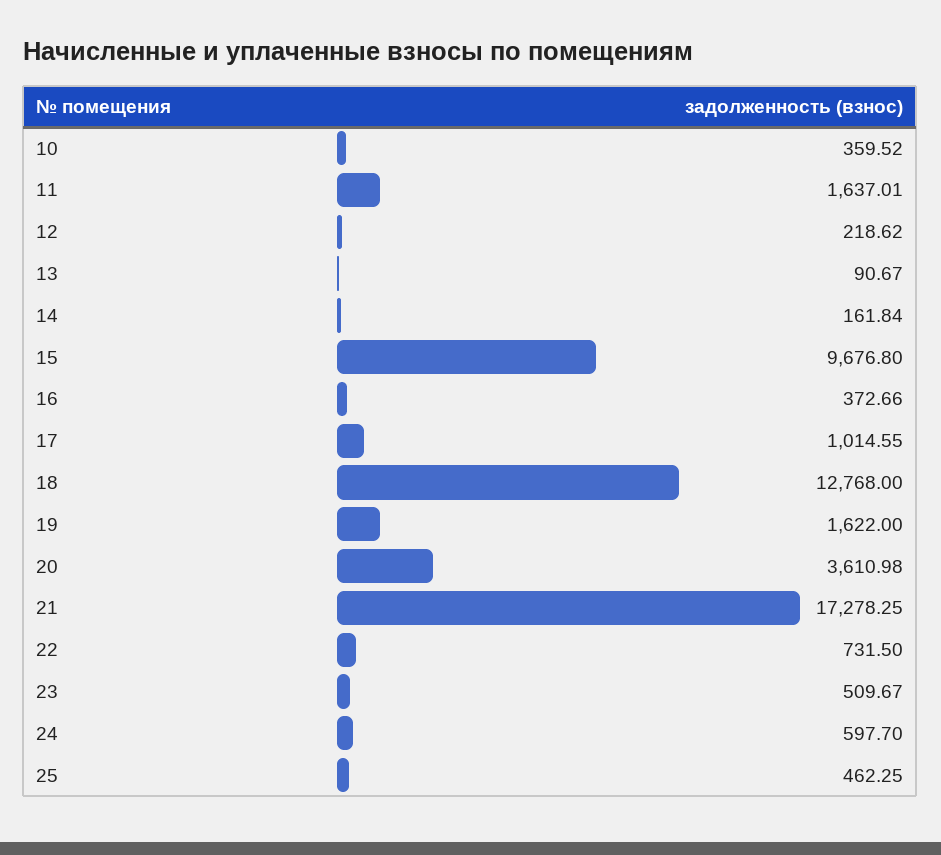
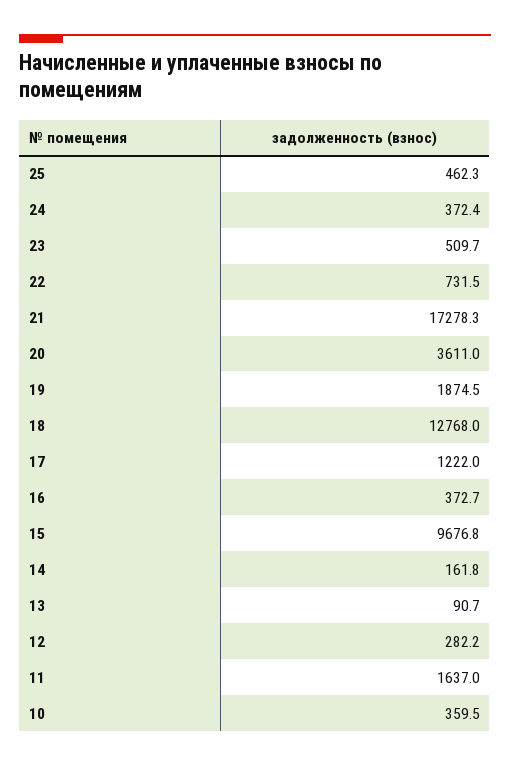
  {
    "10": 359.52,
    "11": 1637.01,
-   "12": 218.62,
+   "12": 282.2,
    "13": 90.67,
    "14": 161.84,
    "15": 9676.8,
    "16": 372.66,
-   "17": 1014.55,
+   "17": 1222,
    "18": 12768,
-   "19": 1622,
+   "19": 1874.5,
    "20": 3610.98,
    "21": 17278.25,
    "22": 731.5,
    "23": 509.67,
-   "24": 597.7,
+   "24": 372.4,
    "25": 462.25
  }

